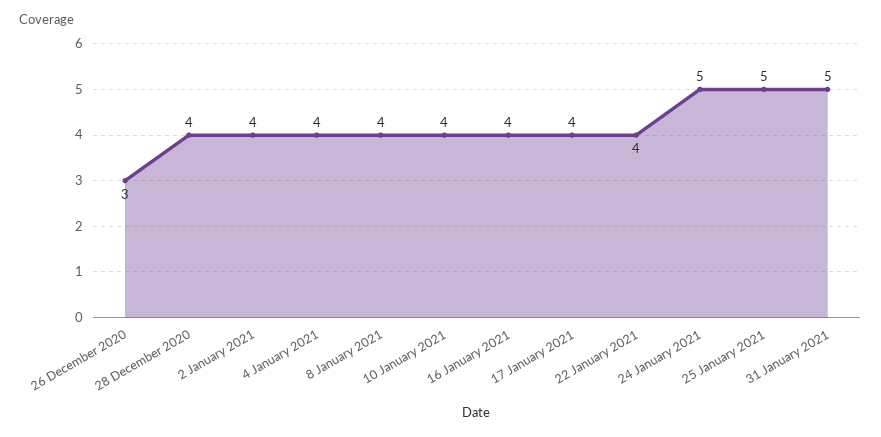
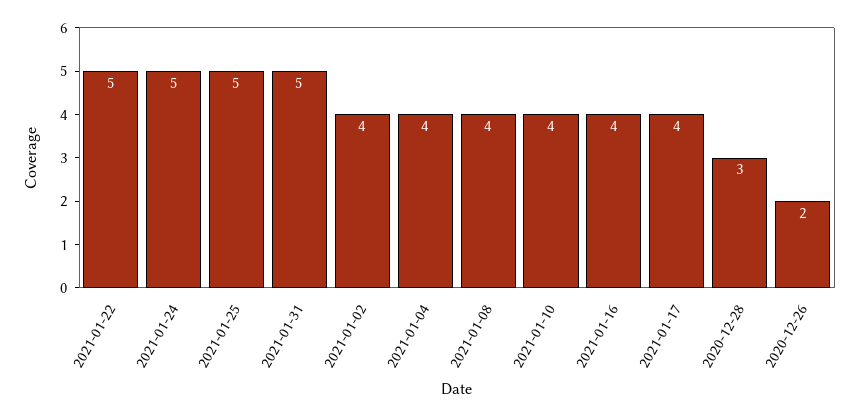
  {
-   "26 December 2020": 3,
+   "26 December 2020": 2,
-   "28 December 2020": 4,
+   "28 December 2020": 3,
    "2 January 2021": 4,
    "4 January 2021": 4,
    "8 January 2021": 4,
    "10 January 2021": 4,
    "16 January 2021": 4,
    "17 January 2021": 4,
-   "22 January 2021": 4,
+   "22 January 2021": 5,
    "24 January 2021": 5,
    "25 January 2021": 5,
    "31 January 2021": 5
  }

